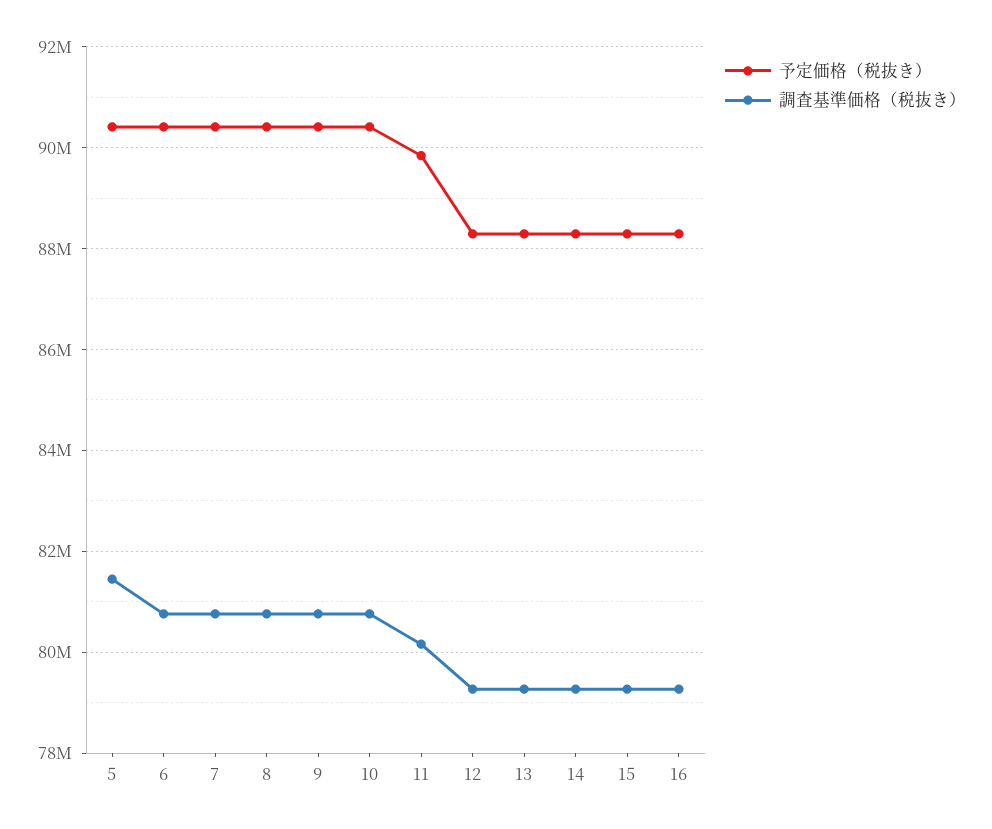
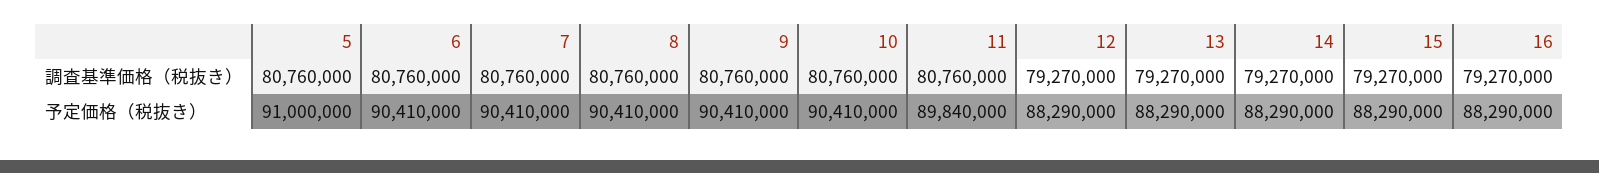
  {
    "予定価格（税抜き）": {
-     "5": 90400000,
+     "5": 91000000,
      "6": 90410000,
      "7": 90410000,
      "8": 90410000,
      "9": 90410000,
      "10": 90410000,
      "11": 89840000,
      "12": 88290000,
      "13": 88290000,
      "14": 88290000,
      "15": 88290000,
      "16": 88290000
    },
    "調査基準価格（税抜き）": {
-     "5": 81400000,
+     "5": 80760000,
      "6": 80760000,
      "7": 80760000,
      "8": 80760000,
      "9": 80760000,
      "10": 80760000,
-     "11": 80200000,
+     "11": 80760000,
      "12": 79270000,
      "13": 79270000,
      "14": 79270000,
      "15": 79270000,
      "16": 79270000
    }
  }

